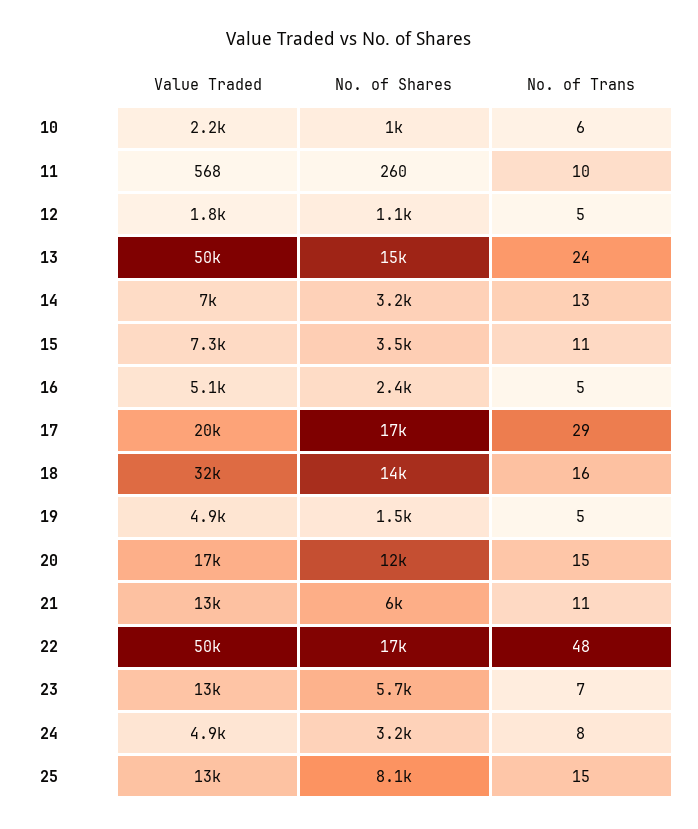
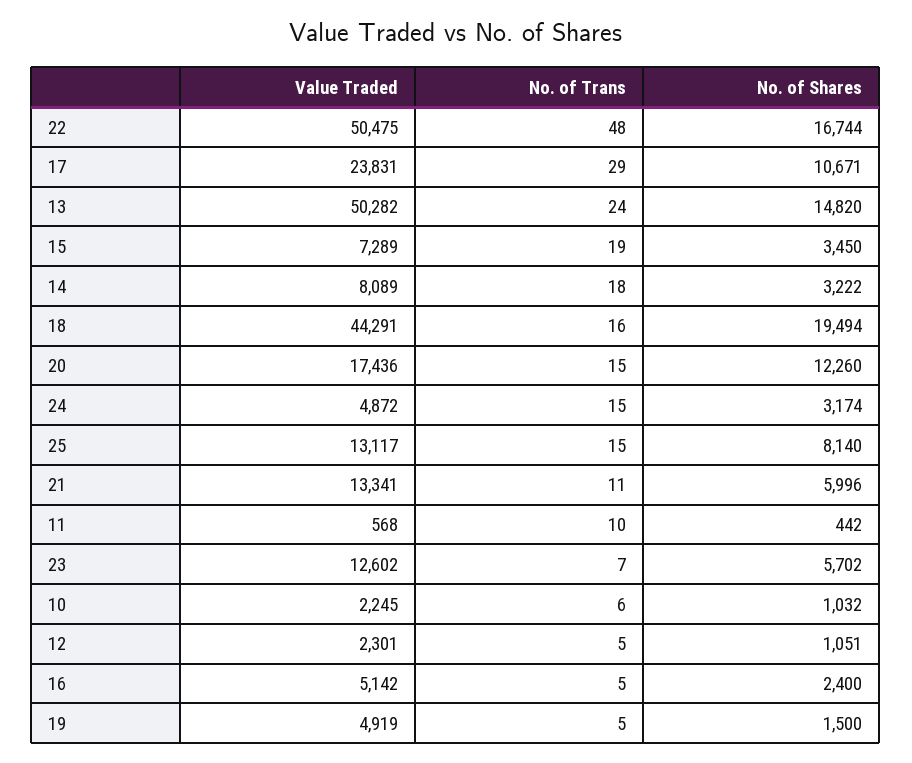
  {
    "Value Traded": {
      "10": 2245,
      "11": 568,
-     "12": 1800,
+     "12": 2301,
      "13": 50282,
-     "14": 7000,
+     "14": 8089,
      "15": 7289,
      "16": 5142,
-     "17": 20000,
+     "17": 23831,
-     "18": 32000,
+     "18": 44291,
      "19": 4919,
      "20": 17436,
      "21": 13341,
      "22": 50475,
      "23": 12602,
      "24": 4872,
      "25": 13117
    },
    "No. of Shares": {
      "10": 1032,
-     "11": 260,
+     "11": 442,
      "12": 1051,
      "13": 14820,
      "14": 3222,
      "15": 3450,
      "16": 2400,
-     "17": 17000,
+     "17": 10671,
-     "18": 14000,
+     "18": 19494,
      "19": 1500,
      "20": 12260,
      "21": 5996,
      "22": 16744,
      "23": 5702,
      "24": 3174,
      "25": 8140
    },
    "No. of Trans": {
      "10": 6,
      "11": 10,
      "12": 5,
      "13": 24,
-     "14": 13,
+     "14": 18,
-     "15": 11,
+     "15": 19,
      "16": 5,
      "17": 29,
      "18": 16,
      "19": 5,
      "20": 15,
      "21": 11,
      "22": 48,
      "23": 7,
-     "24": 8,
+     "24": 15,
      "25": 15
    }
  }

